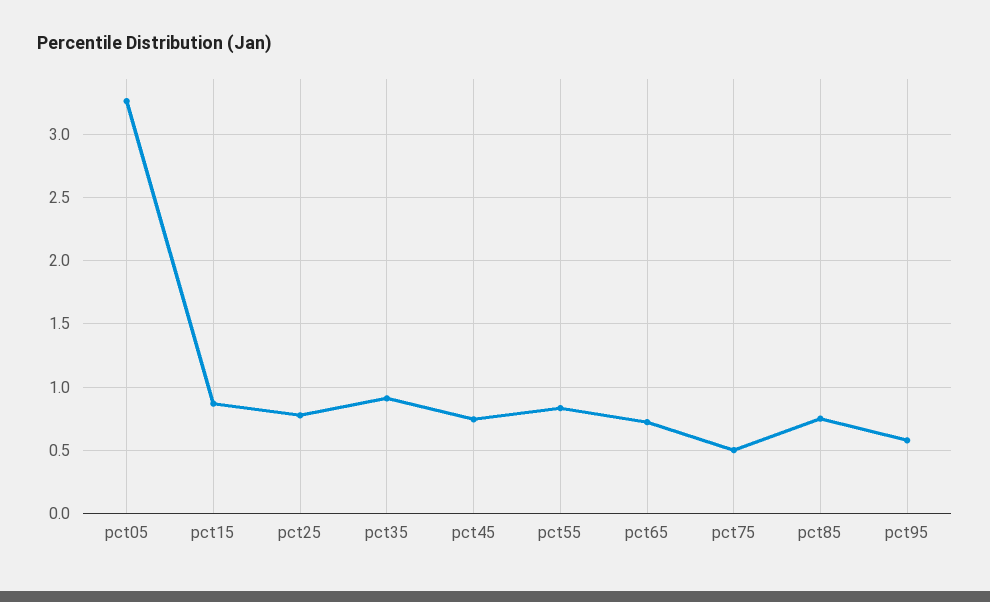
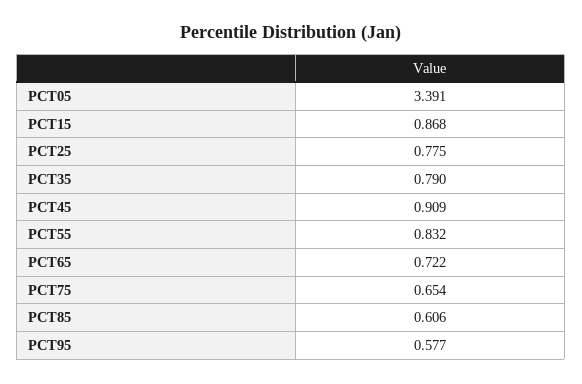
  {
-   "pct05": 3.25,
+   "pct05": 3.391,
    "pct15": 0.868,
    "pct25": 0.775,
-   "pct35": 0.9,
+   "pct35": 0.79,
-   "pct45": 0.75,
+   "pct45": 0.909,
    "pct55": 0.832,
    "pct65": 0.722,
-   "pct75": 0.5,
+   "pct75": 0.654,
-   "pct85": 0.75,
+   "pct85": 0.606,
    "pct95": 0.577
  }

